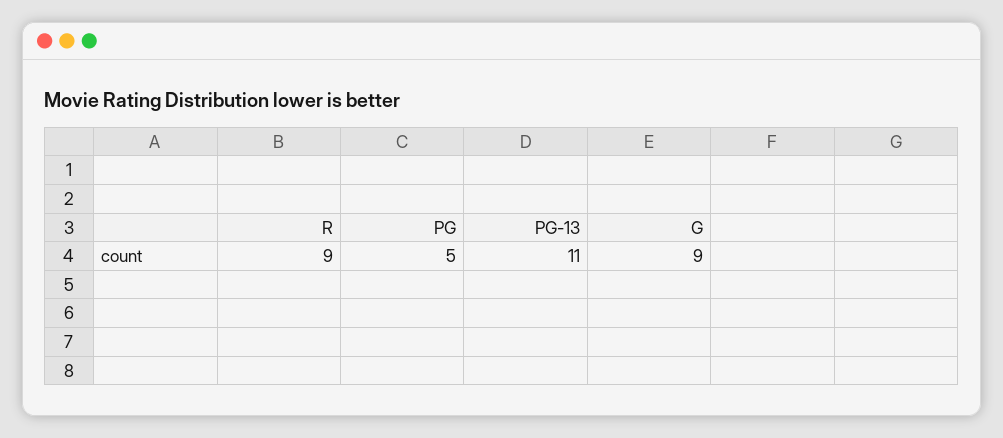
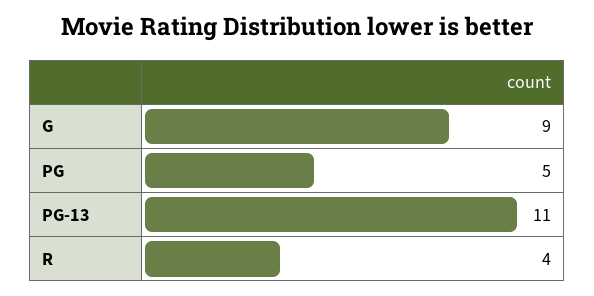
  {
-   "R": 9,
+   "R": 4,
    "PG": 5,
    "PG-13": 11,
    "G": 9
  }

